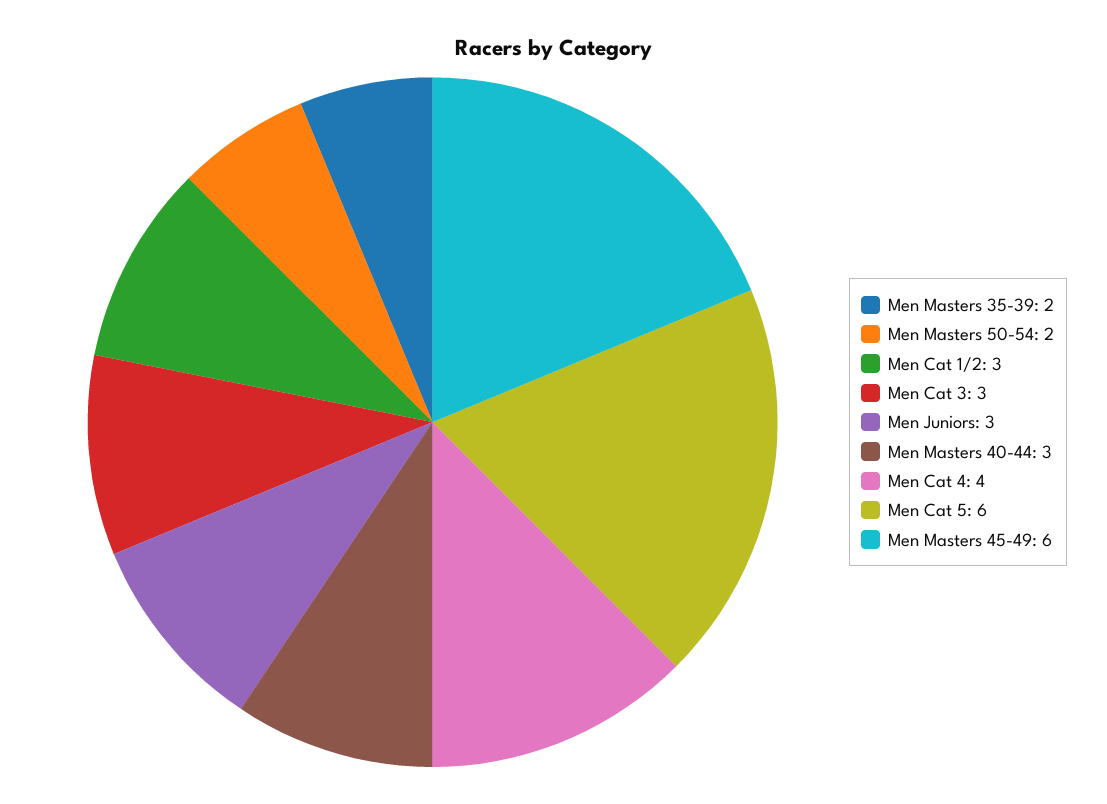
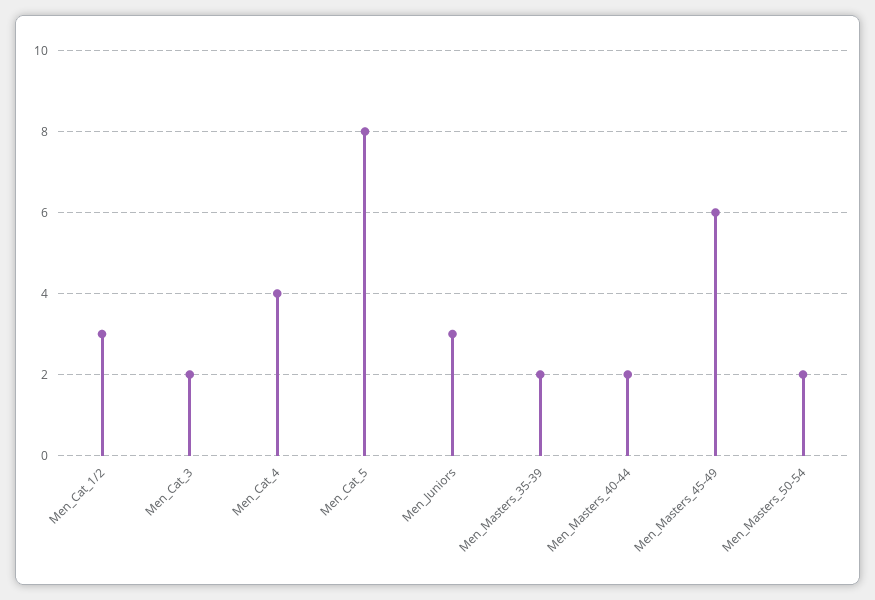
  {
    "Men Masters 35-39": 2,
    "Men Masters 50-54": 2,
    "Men Cat 1/2": 3,
-   "Men Cat 3": 3,
+   "Men Cat 3": 2,
    "Men Juniors": 3,
-   "Men Masters 40-44": 3,
+   "Men Masters 40-44": 2,
    "Men Cat 4": 4,
-   "Men Cat 5": 6,
+   "Men Cat 5": 8,
    "Men Masters 45-49": 6
  }

